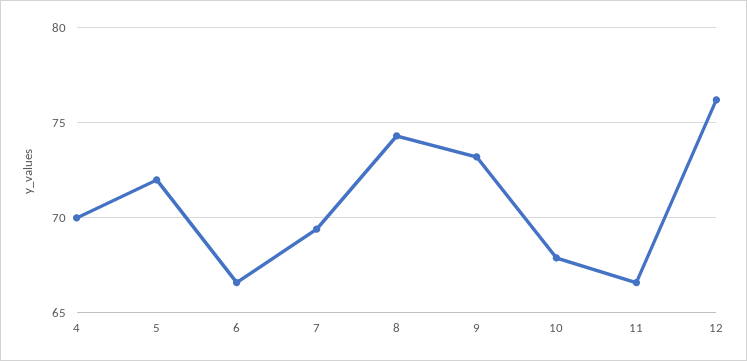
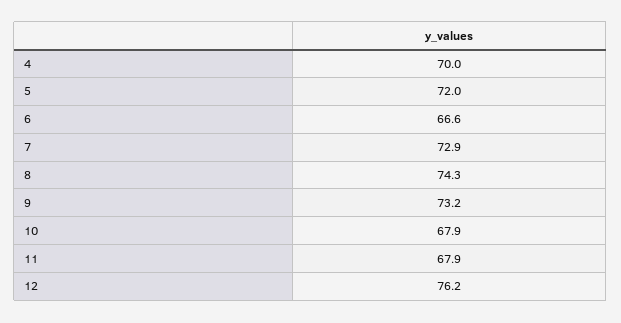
  {
    "4": 70,
    "5": 72,
    "6": 66.6,
-   "7": 69.5,
+   "7": 72.9,
    "8": 74.3,
    "9": 73.2,
    "10": 67.9,
-   "11": 66.5,
+   "11": 67.9,
    "12": 76.2
  }

